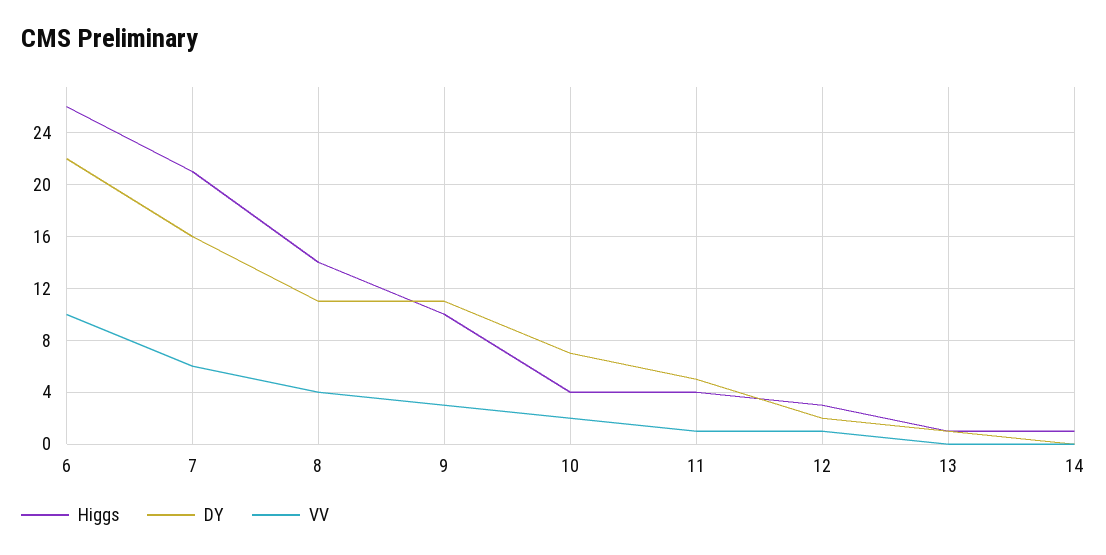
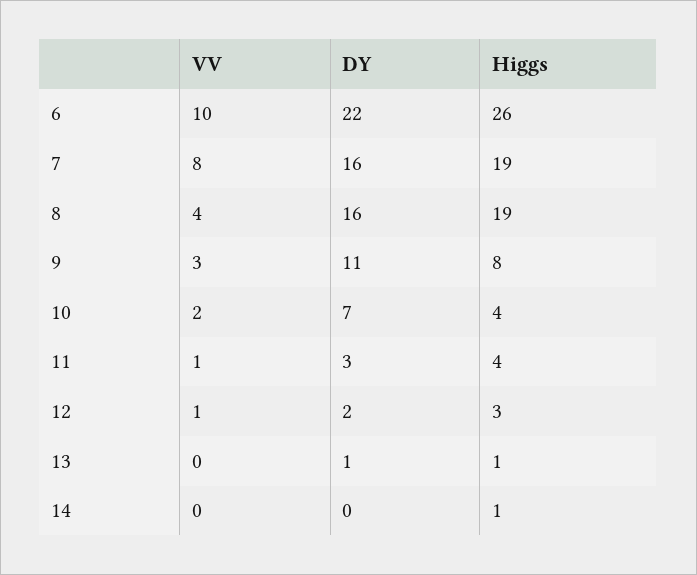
  {
    "Higgs": {
      "6": 26,
-     "7": 21,
+     "7": 19,
-     "8": 14,
+     "8": 19,
-     "9": 10,
+     "9": 8,
      "10": 4,
      "11": 4,
      "12": 3,
      "13": 1,
      "14": 1
    },
    "DY": {
      "6": 22,
      "7": 16,
-     "8": 11,
+     "8": 16,
      "9": 11,
      "10": 7,
-     "11": 5,
+     "11": 3,
      "12": 2,
      "13": 1,
      "14": 0
    },
    "VV": {
      "6": 10,
-     "7": 6,
+     "7": 8,
      "8": 4,
      "9": 3,
      "10": 2,
      "11": 1,
      "12": 1,
      "13": 0,
      "14": 0
    }
  }

